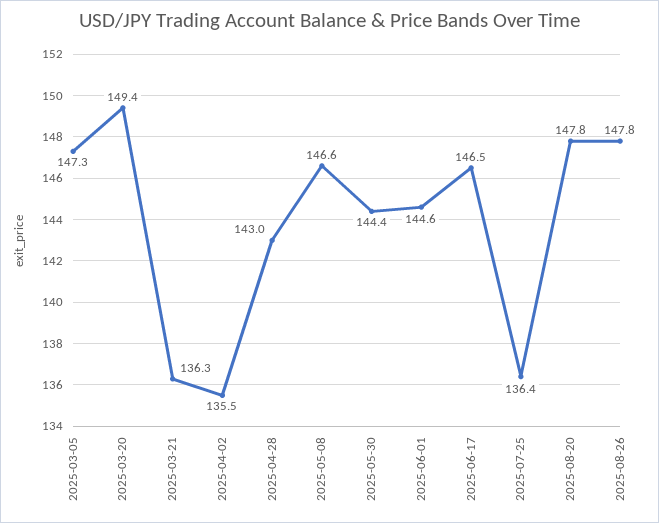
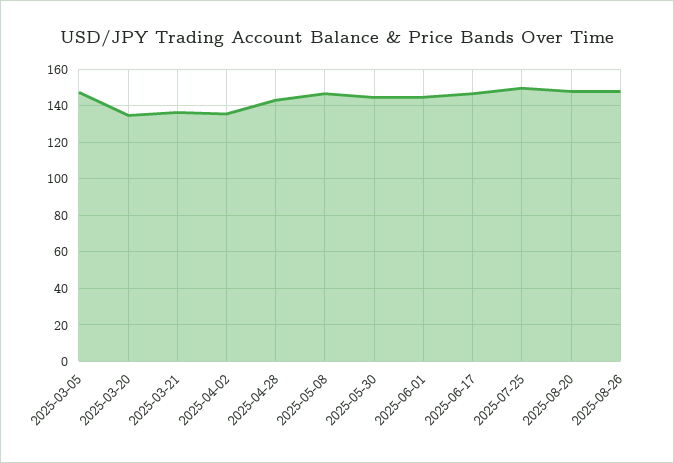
  {
    "2025-03-05": 147.3,
-   "2025-03-20": 149.4,
+   "2025-03-20": 135,
    "2025-03-21": 136.3,
    "2025-04-02": 135.5,
    "2025-04-28": 143,
    "2025-05-08": 146.6,
    "2025-05-30": 144.4,
    "2025-06-01": 144.6,
    "2025-06-17": 146.5,
-   "2025-07-25": 136.4,
+   "2025-07-25": 150,
    "2025-08-20": 147.8,
    "2025-08-26": 147.8
  }

